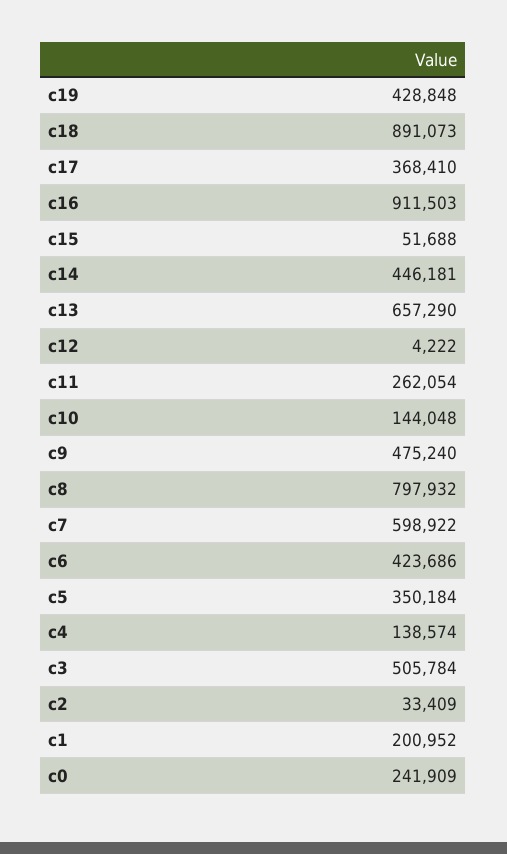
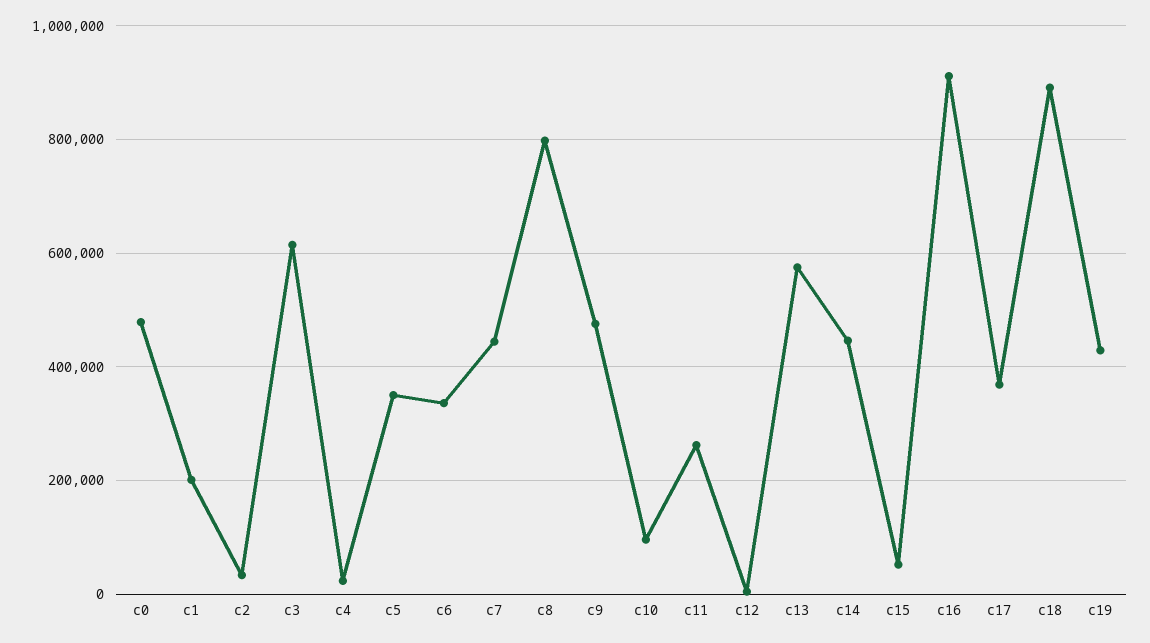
  {
    "c19": 428848,
    "c18": 891073,
    "c17": 368410,
    "c16": 911503,
    "c15": 51688,
    "c14": 446181,
-   "c13": 657290,
+   "c13": 580000,
    "c12": 4222,
    "c11": 262054,
-   "c10": 144048,
+   "c10": 100000,
    "c9": 475240,
    "c8": 797932,
-   "c7": 598922,
+   "c7": 440000,
-   "c6": 423686,
+   "c6": 340000,
    "c5": 350184,
-   "c4": 138574,
+   "c4": 20000,
-   "c3": 505784,
+   "c3": 620000,
    "c2": 33409,
    "c1": 200952,
-   "c0": 241909
+   "c0": 480000
  }

